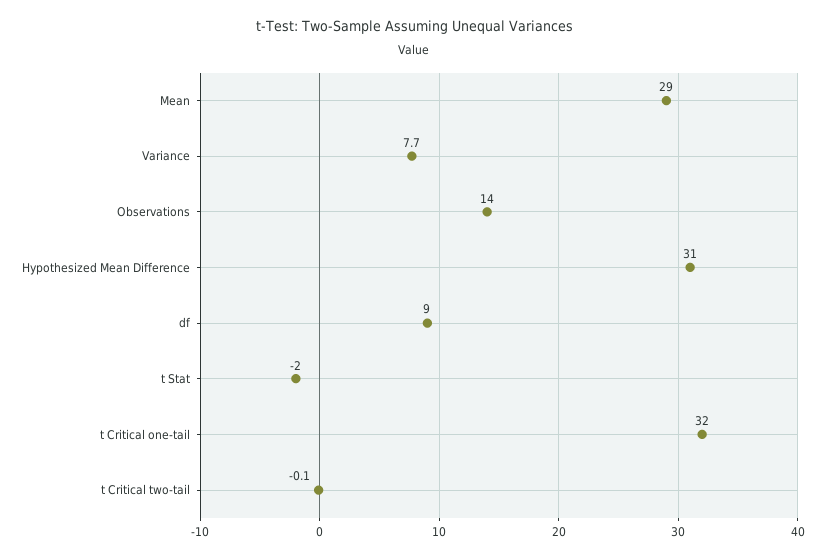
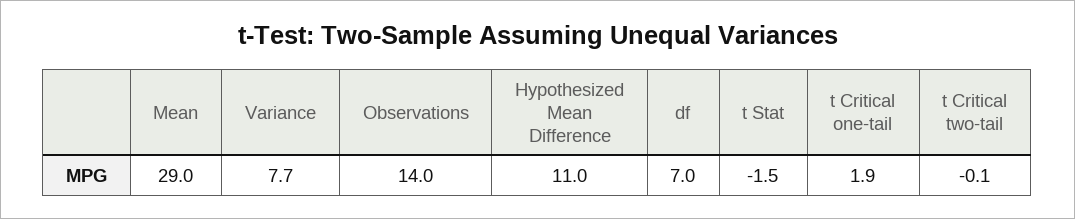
  {
    "Mean": 29,
    "Variance": 7.7,
    "Observations": 14,
-   "Hypothesized Mean Difference": 31,
+   "Hypothesized Mean Difference": 11,
-   "df": 9,
+   "df": 7,
-   "t Stat": -2,
+   "t Stat": -1.5,
-   "t Critical one-tail": 32,
+   "t Critical one-tail": 1.9,
    "t Critical two-tail": -0.1
  }

